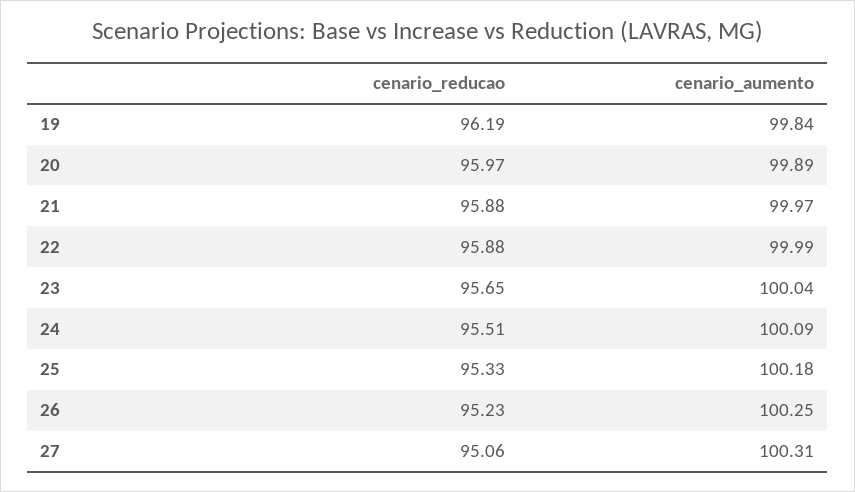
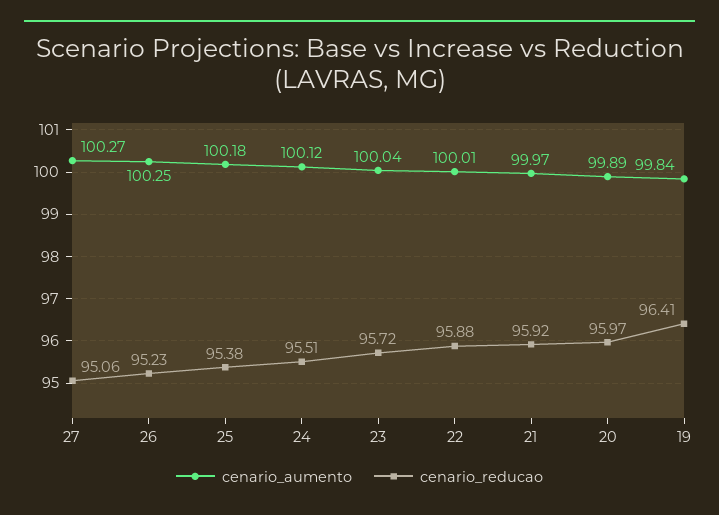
  {
    "cenario_reducao": {
-     "19": 96.19,
+     "19": 96.41,
      "20": 95.97,
-     "21": 95.88,
+     "21": 95.92,
      "22": 95.88,
-     "23": 95.65,
+     "23": 95.72,
      "24": 95.51,
-     "25": 95.33,
+     "25": 95.38,
      "26": 95.23,
      "27": 95.06
    },
    "cenario_aumento": {
      "19": 99.84,
      "20": 99.89,
      "21": 99.97,
-     "22": 99.99,
+     "22": 100.01,
      "23": 100.04,
-     "24": 100.09,
+     "24": 100.12,
      "25": 100.18,
      "26": 100.25,
-     "27": 100.31
+     "27": 100.27
    }
  }

